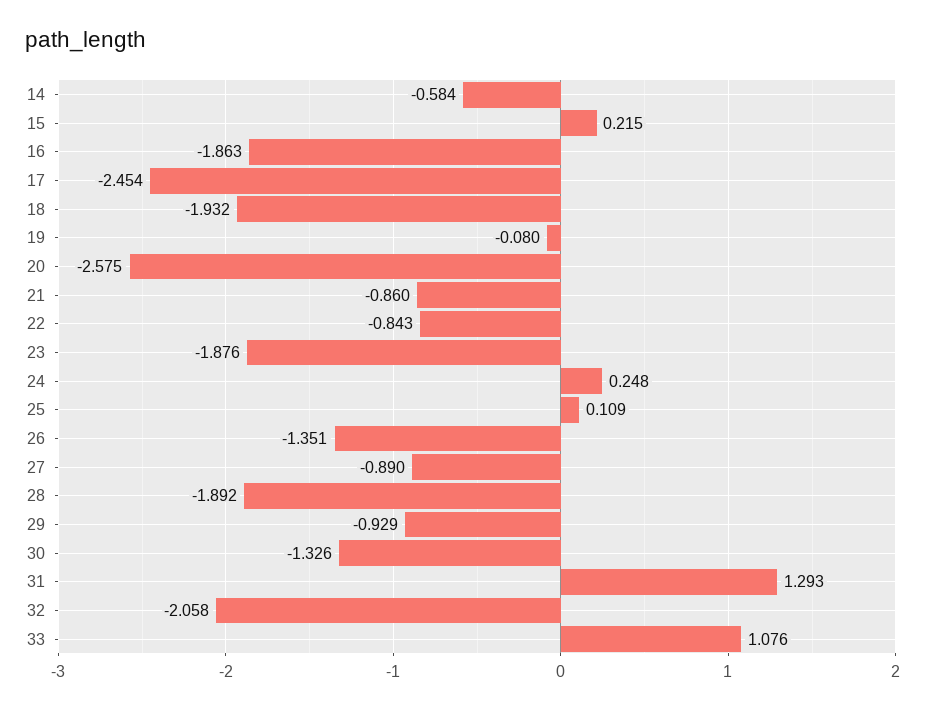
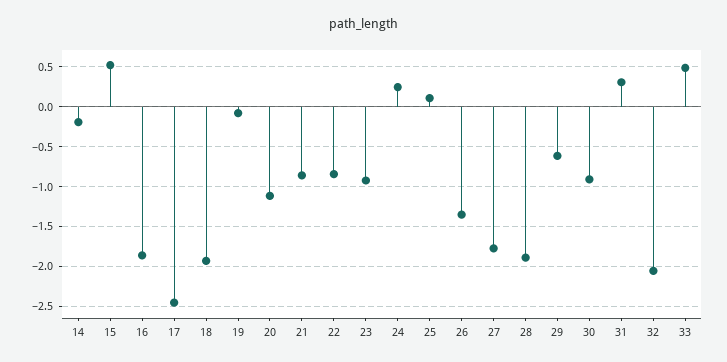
  {
-   "14": -0.584,
+   "14": -0.2,
-   "15": 0.215,
+   "15": 0.5,
    "16": -1.863,
    "17": -2.454,
    "18": -1.932,
    "19": -0.08,
-   "20": -2.575,
+   "20": -1.1,
    "21": -0.86,
    "22": -0.843,
-   "23": -1.876,
+   "23": -0.9,
    "24": 0.248,
    "25": 0.109,
    "26": -1.351,
-   "27": -0.89,
+   "27": -1.8,
    "28": -1.892,
-   "29": -0.929,
+   "29": -0.6,
-   "30": -1.326,
+   "30": -0.9,
-   "31": 1.293,
+   "31": 0.3,
    "32": -2.058,
-   "33": 1.076
+   "33": 0.5
  }

